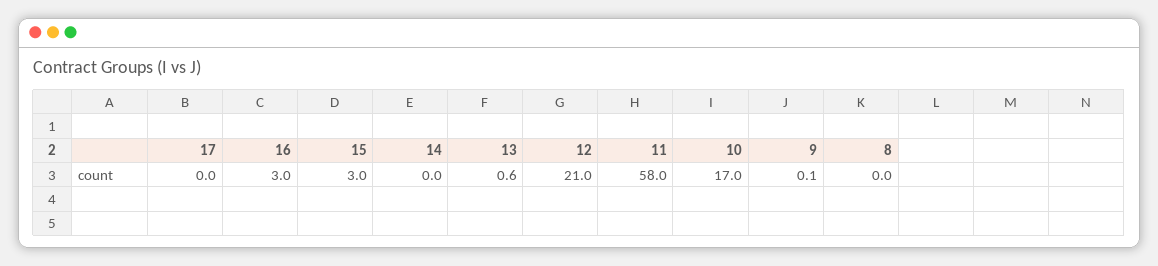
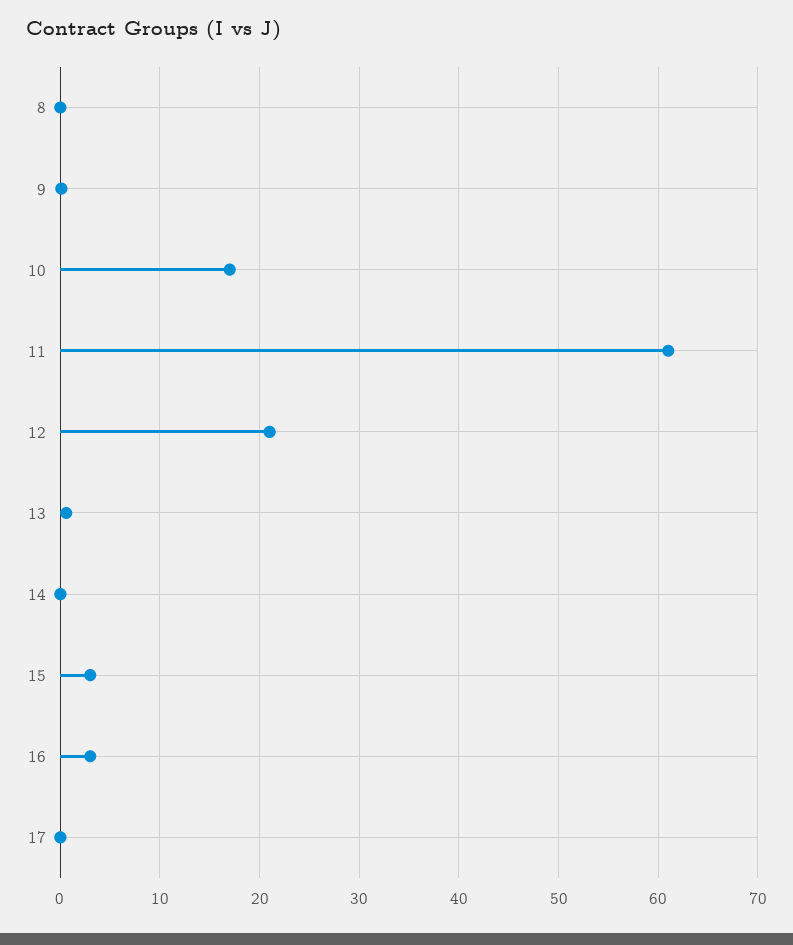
  {
    "17": 0,
    "16": 3,
    "15": 3,
    "14": 0,
    "13": 0.6,
    "12": 21,
-   "11": 58,
+   "11": 61,
    "10": 17,
    "9": 0.1,
    "8": 0
  }

